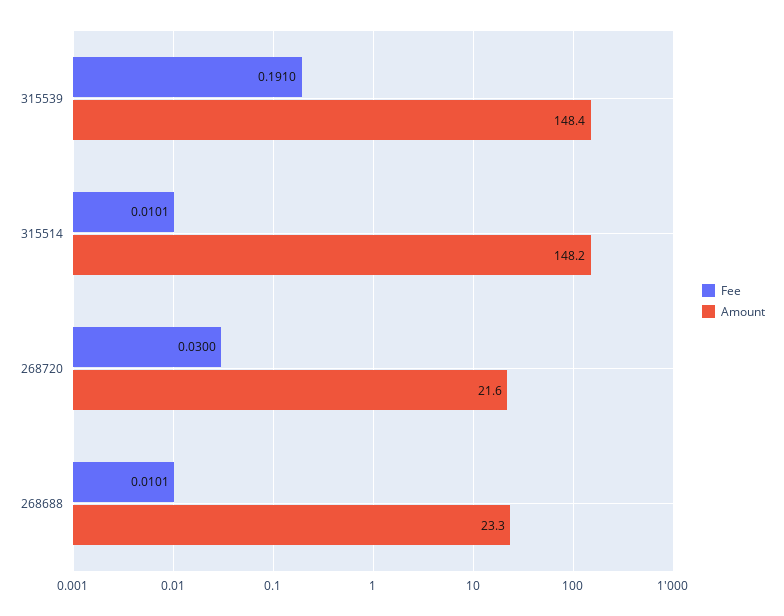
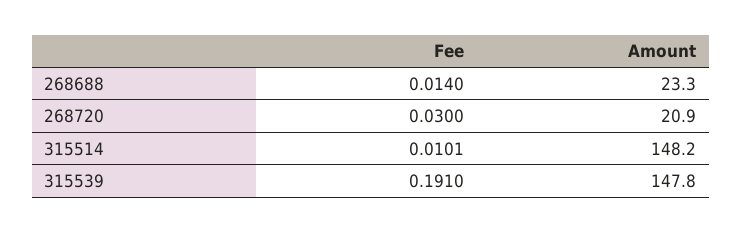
  {
    "Fee": {
      "315539": 0.191,
      "315514": 0.0101,
      "268720": 0.03,
-     "268688": 0.0101
+     "268688": 0.014
    },
    "Amount": {
-     "315539": 148.4,
+     "315539": 147.8,
      "315514": 148.2,
-     "268720": 21.6,
+     "268720": 20.9,
      "268688": 23.3
    }
  }

